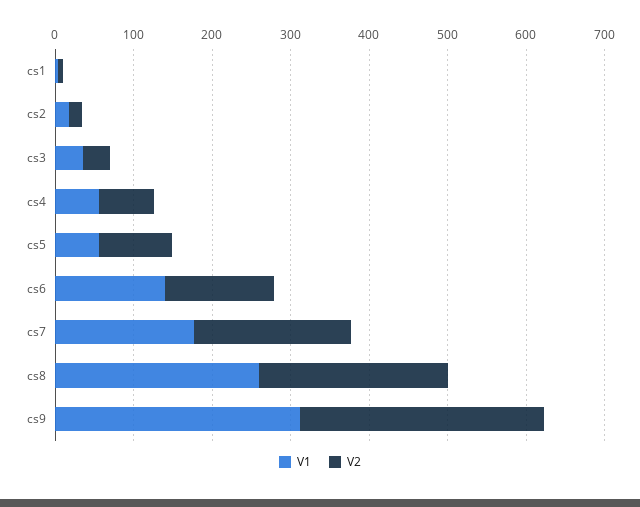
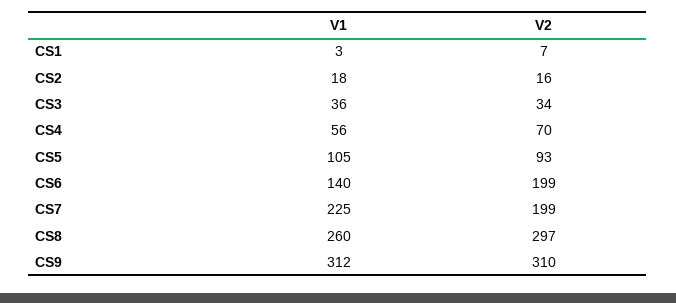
  {
    "V1": {
      "cs1": 3,
      "cs2": 18,
      "cs3": 36,
      "cs4": 56,
-     "cs5": 60,
+     "cs5": 105,
      "cs6": 140,
-     "cs7": 180,
+     "cs7": 225,
      "cs8": 260,
      "cs9": 312
    },
    "V2": {
      "cs1": 7,
      "cs2": 16,
      "cs3": 34,
      "cs4": 70,
      "cs5": 93,
-     "cs6": 140,
+     "cs6": 199,
      "cs7": 199,
-     "cs8": 240,
+     "cs8": 297,
      "cs9": 310
    }
  }

